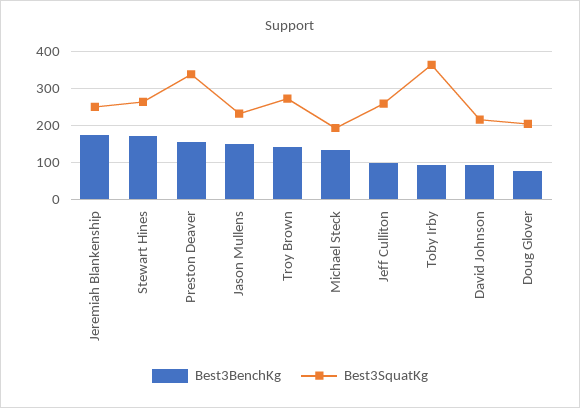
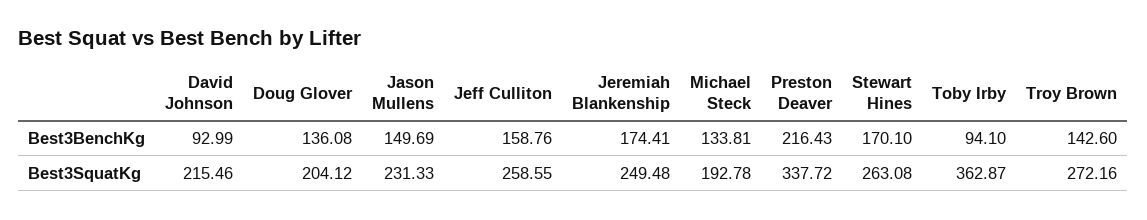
  {
    "Best3BenchKg": {
      "Jeremiah Blankenship": 174.41,
      "Stewart Hines": 170.1,
-     "Preston Deaver": 160,
+     "Preston Deaver": 216.43,
      "Jason Mullens": 149.69,
      "Troy Brown": 142.6,
      "Michael Steck": 133.81,
-     "Jeff Culliton": 100,
+     "Jeff Culliton": 158.76,
      "Toby Irby": 94.1,
      "David Johnson": 92.99,
-     "Doug Glover": 80
+     "Doug Glover": 136.08
    },
    "Best3SquatKg": {
      "Jeremiah Blankenship": 249.48,
      "Stewart Hines": 263.08,
      "Preston Deaver": 337.72,
      "Jason Mullens": 231.33,
      "Troy Brown": 272.16,
      "Michael Steck": 192.78,
      "Jeff Culliton": 258.55,
      "Toby Irby": 362.87,
      "David Johnson": 215.46,
      "Doug Glover": 204.12
    }
  }

